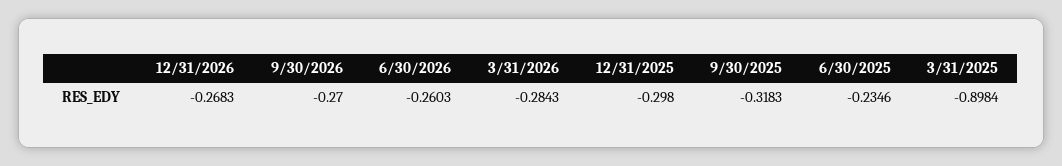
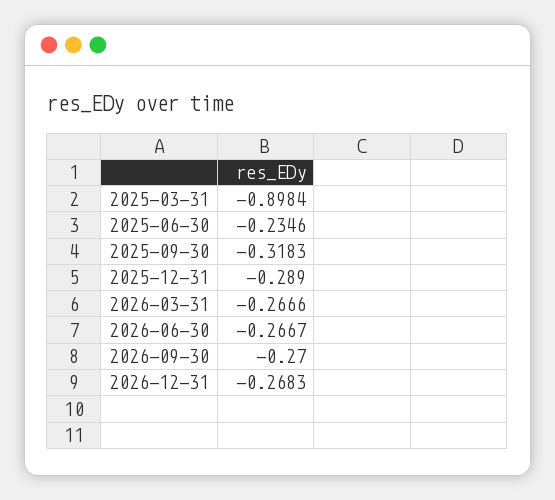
  {
    "12/31/2026": -0.2683,
    "9/30/2026": -0.27,
-   "6/30/2026": -0.2603,
+   "6/30/2026": -0.2667,
-   "3/31/2026": -0.2843,
+   "3/31/2026": -0.2666,
-   "12/31/2025": -0.298,
+   "12/31/2025": -0.289,
    "9/30/2025": -0.3183,
    "6/30/2025": -0.2346,
    "3/31/2025": -0.8984
  }

